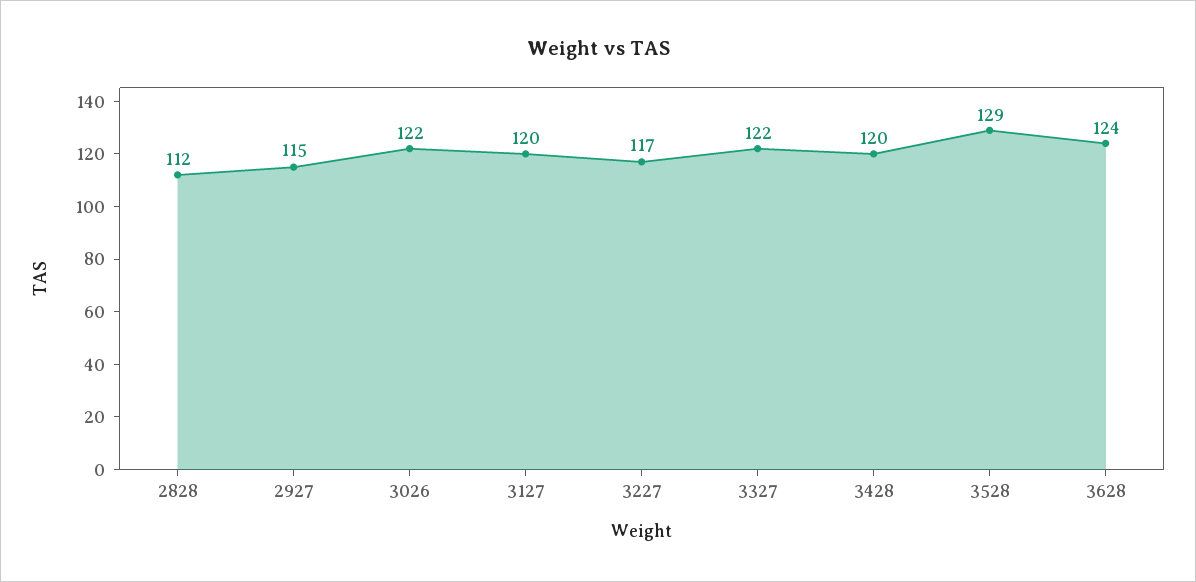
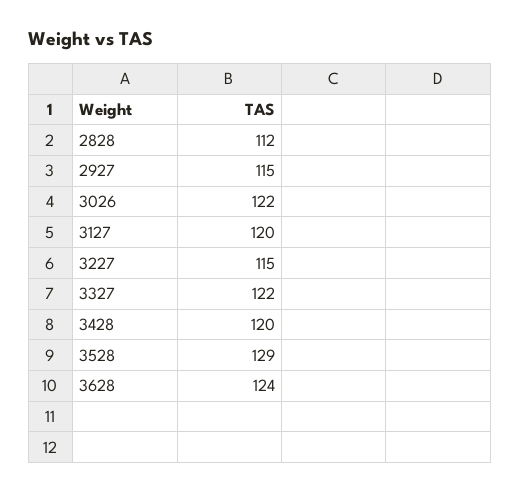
  {
    "2828": 112,
    "2927": 115,
    "3026": 122,
    "3127": 120,
-   "3227": 117,
+   "3227": 115,
    "3327": 122,
    "3428": 120,
    "3528": 129,
    "3628": 124
  }

